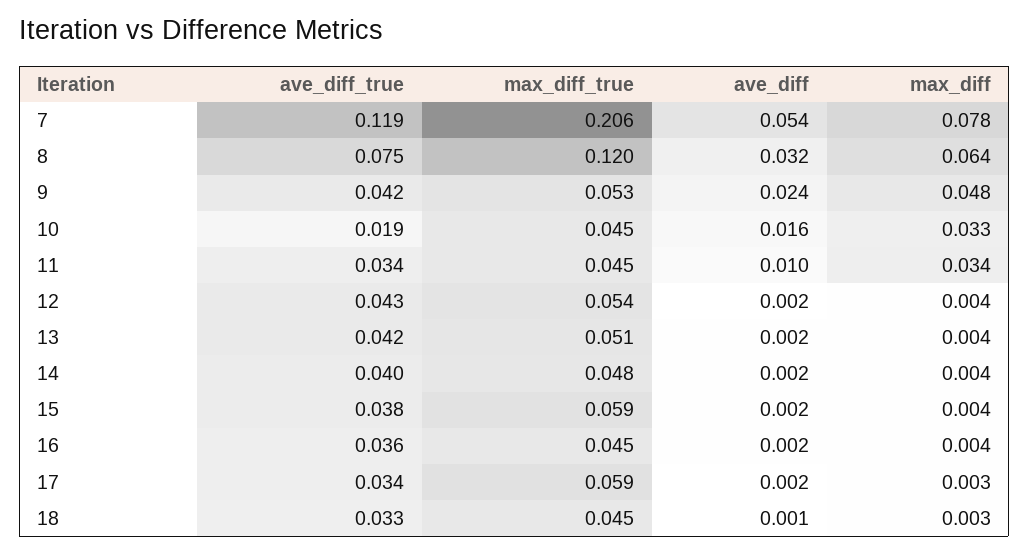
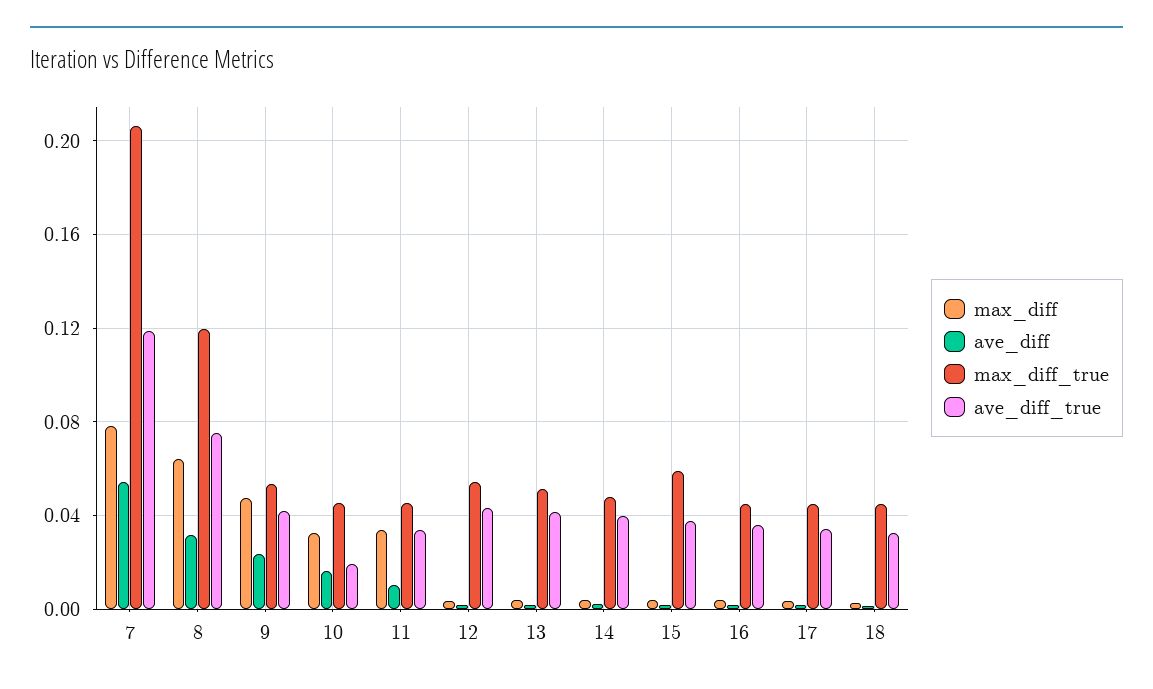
  {
    "ave_diff_true": {
      "7": 0.119,
      "8": 0.075,
      "9": 0.042,
      "10": 0.019,
      "11": 0.034,
      "12": 0.043,
      "13": 0.042,
      "14": 0.04,
      "15": 0.038,
      "16": 0.036,
      "17": 0.034,
      "18": 0.033
    },
    "max_diff_true": {
      "7": 0.206,
      "8": 0.12,
      "9": 0.053,
      "10": 0.045,
      "11": 0.045,
      "12": 0.054,
      "13": 0.051,
      "14": 0.048,
      "15": 0.059,
      "16": 0.045,
-     "17": 0.059,
+     "17": 0.045,
      "18": 0.045
    },
    "ave_diff": {
      "7": 0.054,
      "8": 0.032,
      "9": 0.024,
      "10": 0.016,
      "11": 0.01,
      "12": 0.002,
      "13": 0.002,
      "14": 0.002,
      "15": 0.002,
      "16": 0.002,
      "17": 0.002,
      "18": 0.001
    },
    "max_diff": {
      "7": 0.078,
      "8": 0.064,
      "9": 0.048,
      "10": 0.033,
      "11": 0.034,
      "12": 0.004,
      "13": 0.004,
      "14": 0.004,
      "15": 0.004,
      "16": 0.004,
      "17": 0.003,
      "18": 0.003
    }
  }

